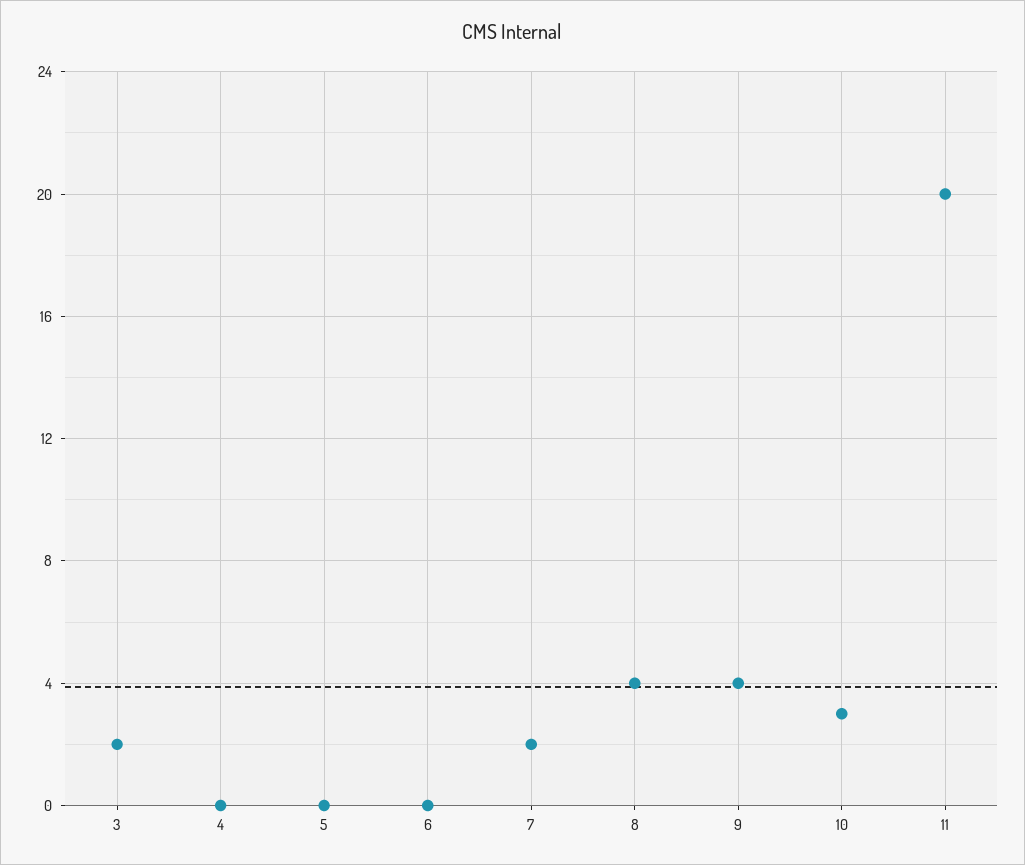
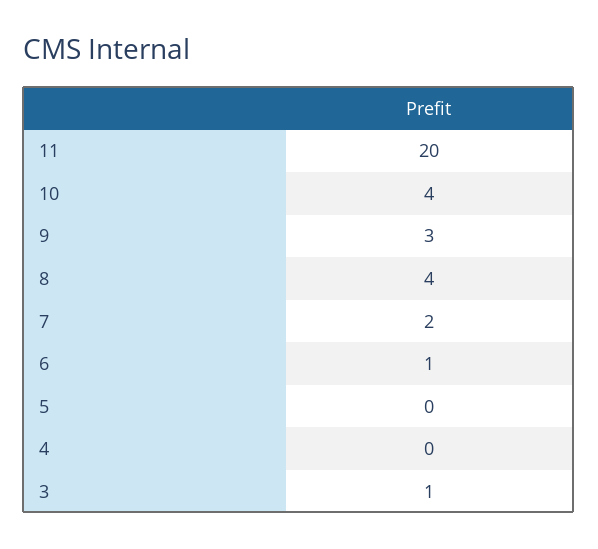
  {
-   "3": 2,
+   "3": 1,
    "4": 0,
    "5": 0,
-   "6": 0,
+   "6": 1,
    "7": 2,
    "8": 4,
-   "9": 4,
+   "9": 3,
-   "10": 3,
+   "10": 4,
    "11": 20
  }

